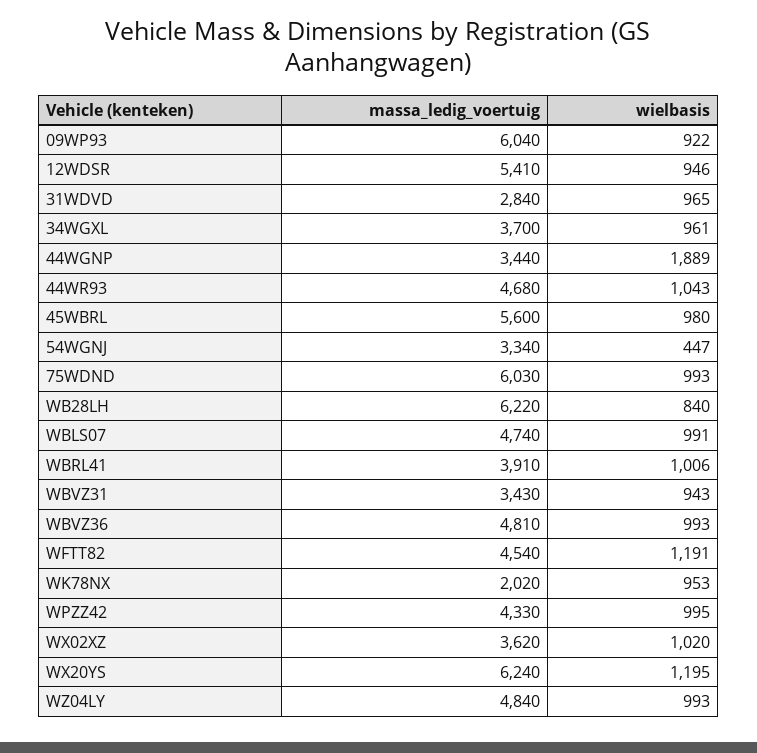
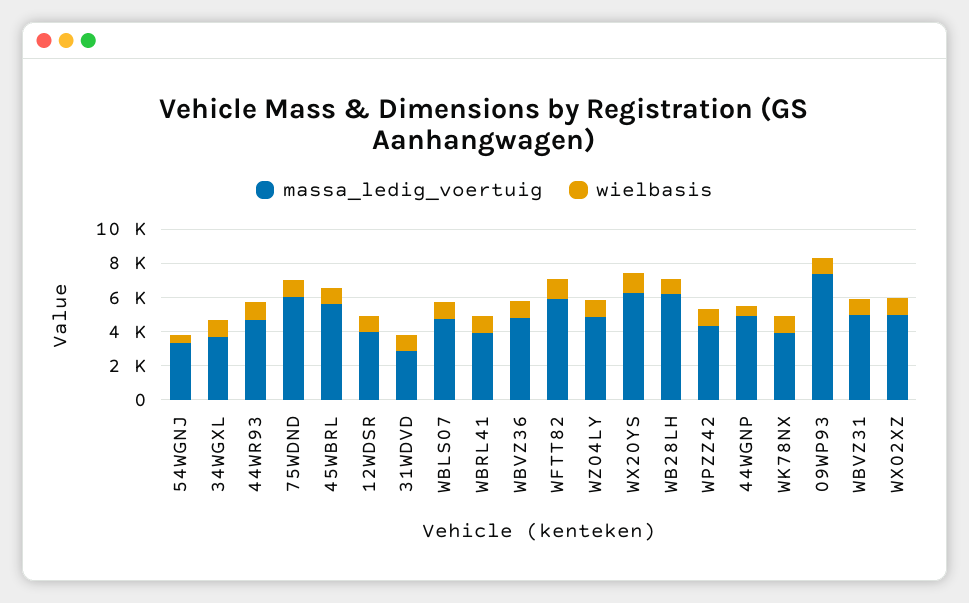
  {
    "massa_ledig_voertuig": {
-     "09WP93": 6040,
+     "09WP93": 7500,
-     "12WDSR": 5410,
+     "12WDSR": 4000,
      "31WDVD": 2840,
      "34WGXL": 3700,
-     "44WGNP": 3440,
+     "44WGNP": 5000,
      "44WR93": 4680,
      "45WBRL": 5600,
      "54WGNJ": 3340,
      "75WDND": 6030,
      "WB28LH": 6220,
      "WBLS07": 4740,
      "WBRL41": 3910,
-     "WBVZ31": 3430,
+     "WBVZ31": 5000,
      "WBVZ36": 4810,
-     "WFTT82": 4540,
+     "WFTT82": 6000,
-     "WK78NX": 2020,
+     "WK78NX": 4000,
      "WPZZ42": 4330,
-     "WX02XZ": 3620,
+     "WX02XZ": 5000,
      "WX20YS": 6240,
      "WZ04LY": 4840
    },
    "wielbasis": {
      "09WP93": 922,
      "12WDSR": 946,
      "31WDVD": 965,
      "34WGXL": 961,
-     "44WGNP": 1889,
+     "44WGNP": 500,
      "44WR93": 1043,
      "45WBRL": 980,
      "54WGNJ": 447,
      "75WDND": 993,
      "WB28LH": 840,
      "WBLS07": 991,
      "WBRL41": 1006,
      "WBVZ31": 943,
      "WBVZ36": 993,
      "WFTT82": 1191,
      "WK78NX": 953,
      "WPZZ42": 995,
      "WX02XZ": 1020,
      "WX20YS": 1195,
      "WZ04LY": 993
    }
  }

